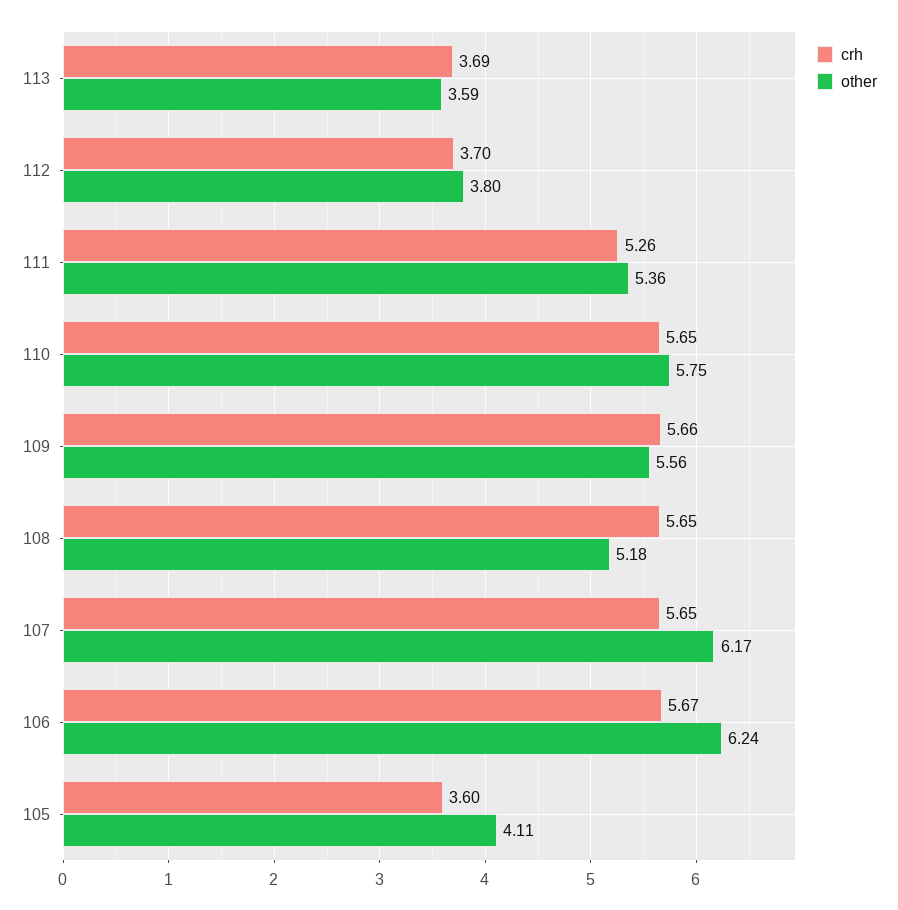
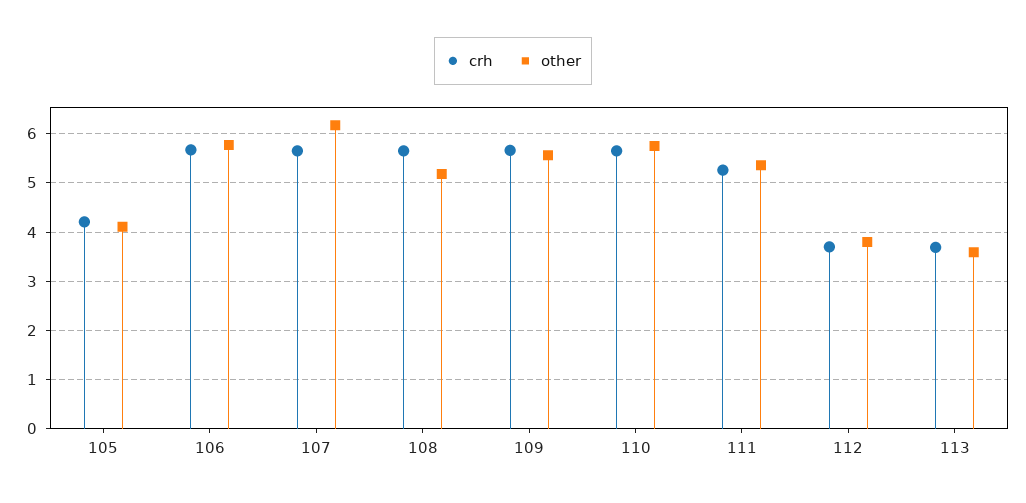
  {
    "crh": {
      "113": 3.69,
      "112": 3.7,
      "111": 5.26,
      "110": 5.65,
      "109": 5.66,
      "108": 5.65,
      "107": 5.65,
      "106": 5.67,
-     "105": 3.6
+     "105": 4.2
    },
    "other": {
      "113": 3.59,
      "112": 3.8,
      "111": 5.36,
      "110": 5.75,
      "109": 5.56,
      "108": 5.18,
      "107": 6.17,
-     "106": 6.24,
+     "106": 5.8,
      "105": 4.11
    }
  }

